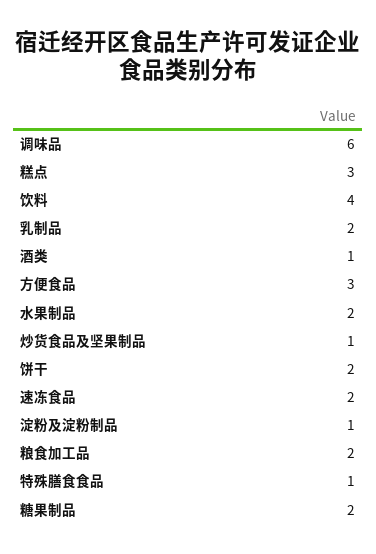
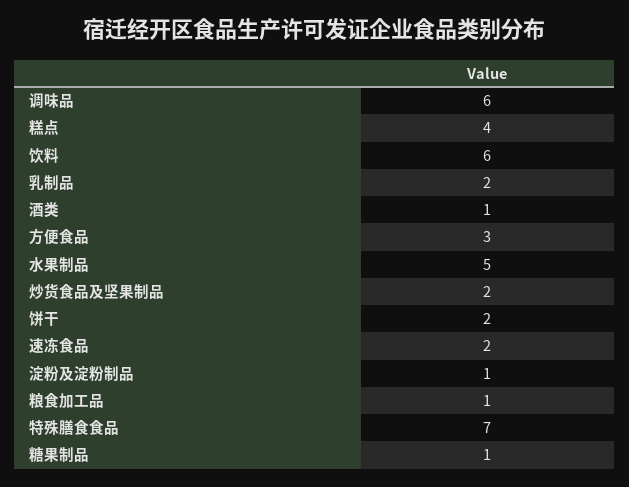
  {
    "调味品": 6,
-   "糕点": 3,
+   "糕点": 4,
-   "饮料": 4,
+   "饮料": 6,
    "乳制品": 2,
    "酒类": 1,
    "方便食品": 3,
-   "水果制品": 2,
+   "水果制品": 5,
-   "炒货食品及坚果制品": 1,
+   "炒货食品及坚果制品": 2,
    "饼干": 2,
    "速冻食品": 2,
    "淀粉及淀粉制品": 1,
-   "粮食加工品": 2,
+   "粮食加工品": 1,
-   "特殊膳食食品": 1,
+   "特殊膳食食品": 7,
-   "糖果制品": 2
+   "糖果制品": 1
  }

